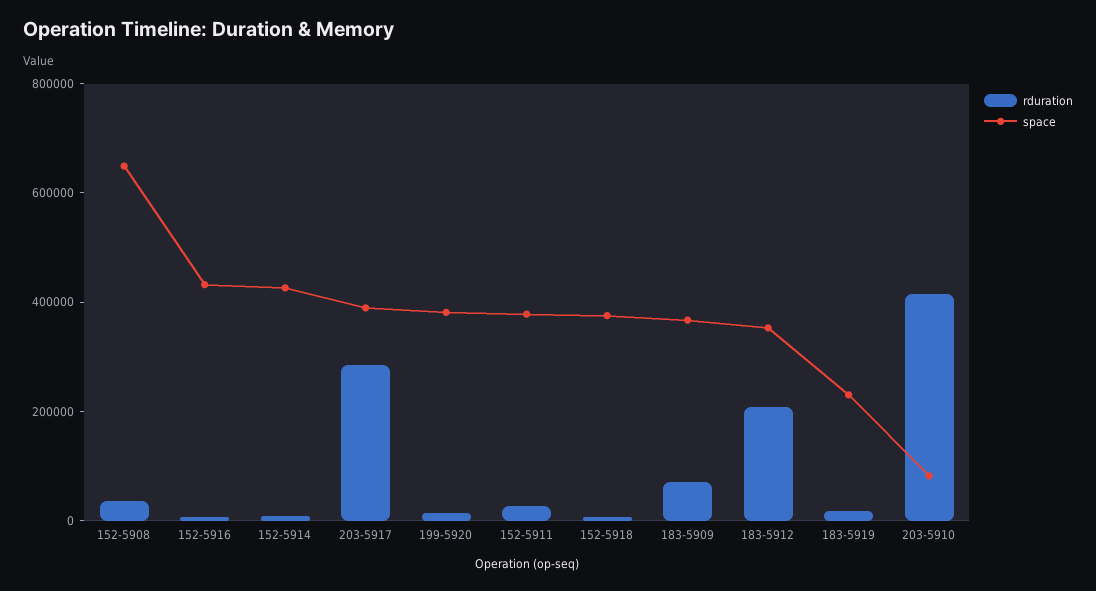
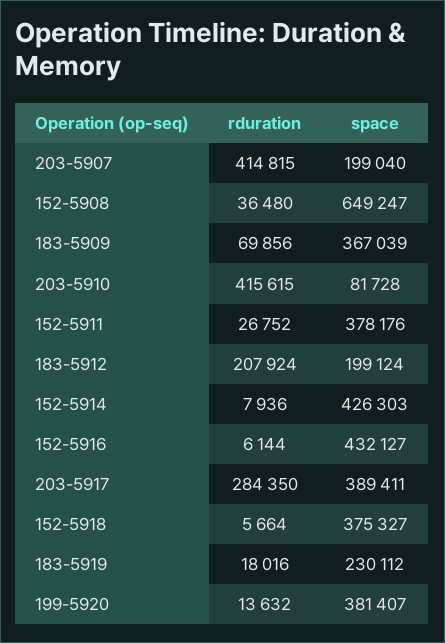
  {
    "rduration": {
      "152-5908": 36480,
      "152-5916": 6144,
      "152-5914": 7936,
      "203-5917": 284350,
      "199-5920": 13632,
      "152-5911": 26752,
      "152-5918": 5664,
      "183-5909": 69856,
      "183-5912": 207924,
      "183-5919": 18016,
-     "203-5910": 415615
+     "203-5910": 415615,
+     "203-5907": 414815
    },
    "space": {
      "152-5908": 649247,
      "152-5916": 432127,
      "152-5914": 426303,
      "203-5917": 389411,
      "199-5920": 381407,
      "152-5911": 378176,
      "152-5918": 375327,
      "183-5909": 367039,
-     "183-5912": 350000,
+     "183-5912": 199124,
      "183-5919": 230112,
-     "203-5910": 81728
+     "203-5910": 81728,
+     "203-5907": 199040
    }
  }

